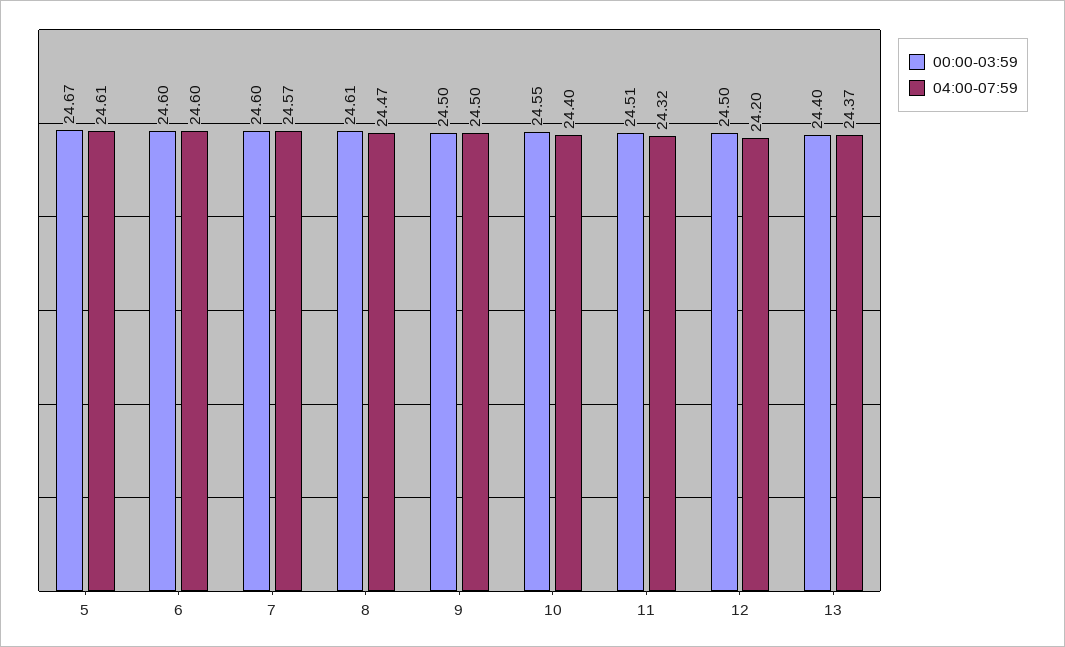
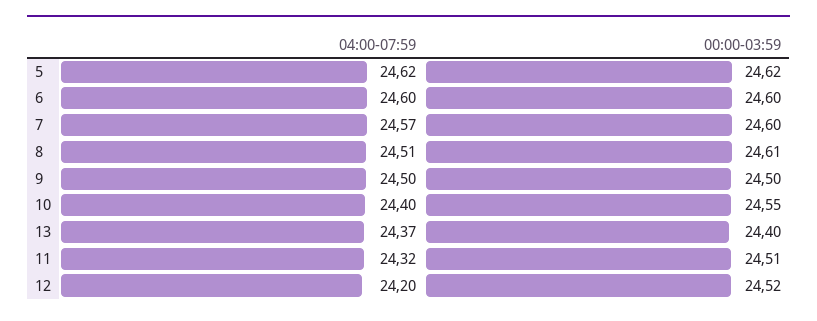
  {
    "00:00-03:59": {
-     "5": 24.67,
+     "5": 24.62,
      "6": 24.6,
      "7": 24.6,
      "8": 24.61,
      "9": 24.5,
      "10": 24.55,
      "11": 24.51,
-     "12": 24.5,
+     "12": 24.52,
      "13": 24.4
    },
    "04:00-07:59": {
-     "5": 24.61,
+     "5": 24.62,
      "6": 24.6,
      "7": 24.57,
-     "8": 24.47,
+     "8": 24.51,
      "9": 24.5,
      "10": 24.4,
      "11": 24.32,
      "12": 24.2,
      "13": 24.37
    }
  }

